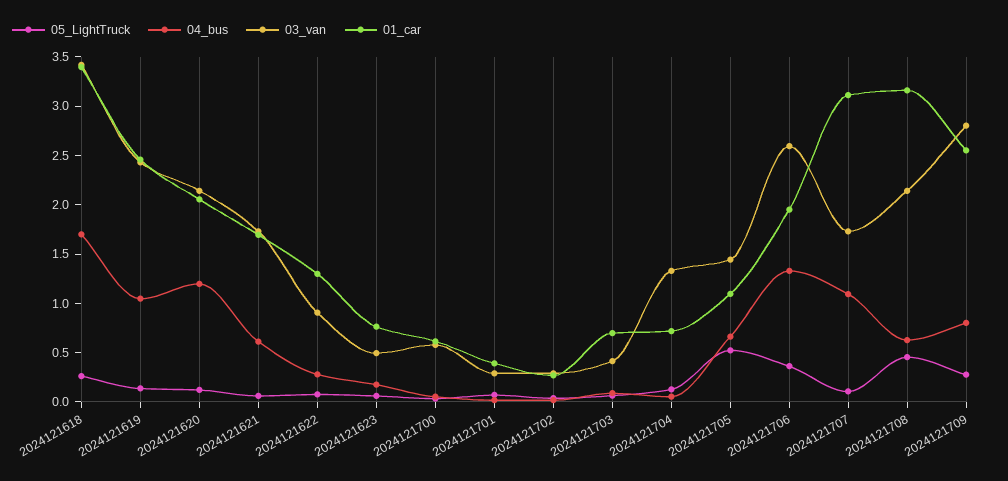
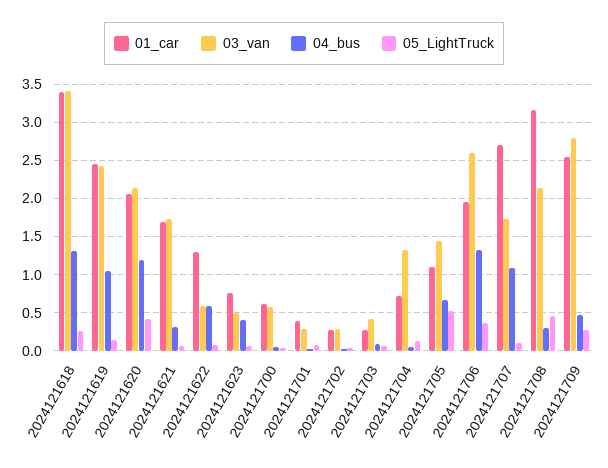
  {
    "05_LightTruck": {
      "2024121618": 0.3,
      "2024121619": 0.1,
-     "2024121620": 0.1,
+     "2024121620": 0.4,
      "2024121621": 0.1,
      "2024121622": 0.1,
      "2024121623": 0.1,
      "2024121700": 0,
      "2024121701": 0.1,
      "2024121702": 0,
      "2024121703": 0.1,
      "2024121704": 0.1,
      "2024121705": 0.5,
      "2024121706": 0.4,
      "2024121707": 0.1,
      "2024121708": 0.5,
      "2024121709": 0.3
    },
    "04_bus": {
-     "2024121618": 1.7,
+     "2024121618": 1.3,
      "2024121619": 1,
      "2024121620": 1.2,
-     "2024121621": 0.6,
+     "2024121621": 0.3,
-     "2024121622": 0.3,
+     "2024121622": 0.6,
-     "2024121623": 0.2,
+     "2024121623": 0.4,
      "2024121700": 0.1,
      "2024121701": 0,
      "2024121702": 0,
      "2024121703": 0.1,
      "2024121704": 0.1,
      "2024121705": 0.7,
      "2024121706": 1.3,
      "2024121707": 1.1,
-     "2024121708": 0.6,
+     "2024121708": 0.3,
-     "2024121709": 0.8
+     "2024121709": 0.5
    },
    "03_van": {
      "2024121618": 3.4,
      "2024121619": 2.4,
      "2024121620": 2.1,
      "2024121621": 1.7,
-     "2024121622": 0.9,
+     "2024121622": 0.6,
      "2024121623": 0.5,
      "2024121700": 0.6,
      "2024121701": 0.3,
      "2024121702": 0.3,
      "2024121703": 0.4,
      "2024121704": 1.3,
      "2024121705": 1.4,
      "2024121706": 2.6,
      "2024121707": 1.7,
      "2024121708": 2.1,
      "2024121709": 2.8
    },
    "01_car": {
      "2024121618": 3.4,
      "2024121619": 2.5,
      "2024121620": 2.1,
      "2024121621": 1.7,
      "2024121622": 1.3,
      "2024121623": 0.8,
      "2024121700": 0.6,
      "2024121701": 0.4,
      "2024121702": 0.3,
-     "2024121703": 0.7,
+     "2024121703": 0.3,
      "2024121704": 0.7,
      "2024121705": 1.1,
      "2024121706": 2,
-     "2024121707": 3.1,
+     "2024121707": 2.7,
      "2024121708": 3.2,
      "2024121709": 2.6
    }
  }

